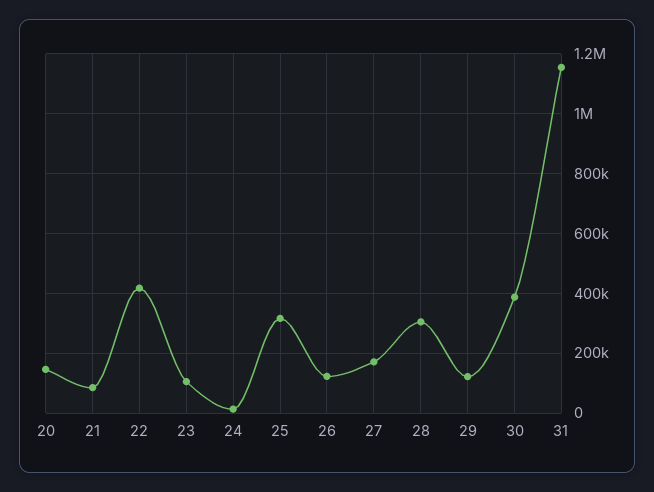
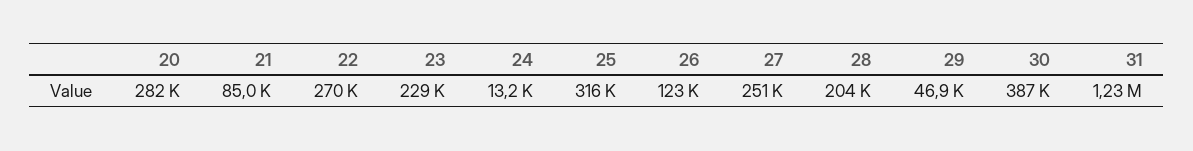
  {
-   "20": 150000,
+   "20": 282000,
    "21": 85000,
-   "22": 425000,
+   "22": 270000,
-   "23": 100000,
+   "23": 229000,
    "24": 13200,
    "25": 316000,
    "26": 123000,
-   "27": 175000,
+   "27": 251000,
-   "28": 300000,
+   "28": 204000,
-   "29": 125000,
+   "29": 46900,
    "30": 387000,
-   "31": 1150000
+   "31": 1230000
  }

